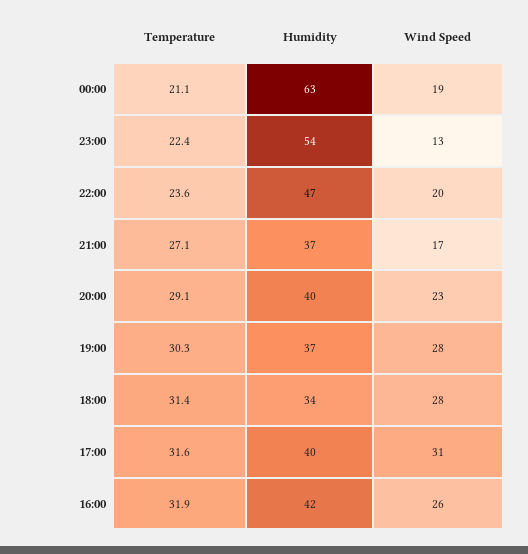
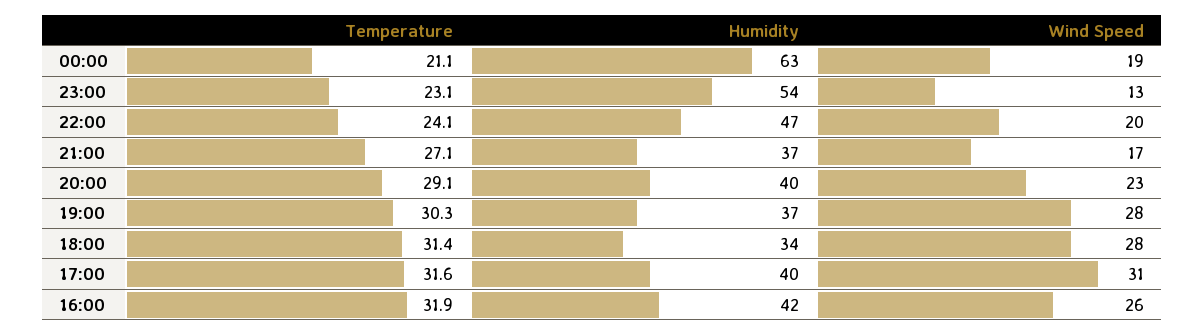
  {
    "Temperature": {
      "00:00": 21.1,
-     "23:00": 22.4,
+     "23:00": 23.1,
-     "22:00": 23.6,
+     "22:00": 24.1,
      "21:00": 27.1,
      "20:00": 29.1,
      "19:00": 30.3,
      "18:00": 31.4,
      "17:00": 31.6,
      "16:00": 31.9
    },
    "Humidity": {
      "00:00": 63,
      "23:00": 54,
      "22:00": 47,
      "21:00": 37,
      "20:00": 40,
      "19:00": 37,
      "18:00": 34,
      "17:00": 40,
      "16:00": 42
    },
    "Wind Speed": {
      "00:00": 19,
      "23:00": 13,
      "22:00": 20,
      "21:00": 17,
      "20:00": 23,
      "19:00": 28,
      "18:00": 28,
      "17:00": 31,
      "16:00": 26
    }
  }

